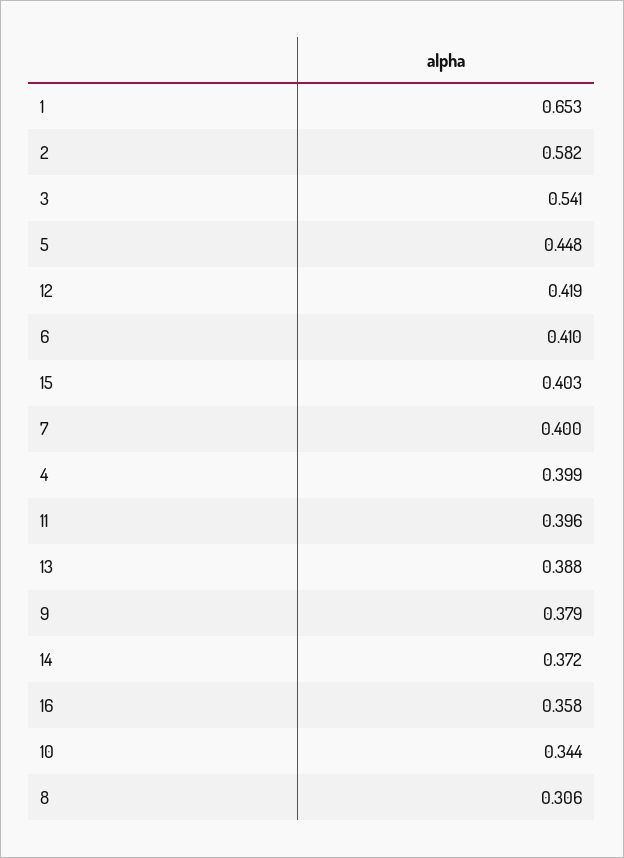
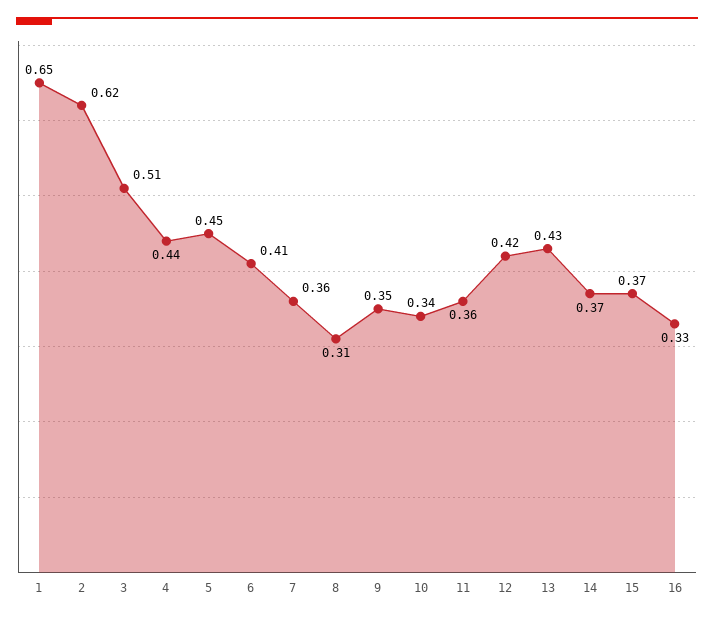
  {
    "1": 0.653,
-   "2": 0.582,
+   "2": 0.62,
-   "3": 0.541,
+   "3": 0.51,
    "5": 0.448,
    "12": 0.419,
    "6": 0.41,
-   "15": 0.403,
+   "15": 0.37,
-   "7": 0.4,
+   "7": 0.36,
-   "4": 0.399,
+   "4": 0.44,
-   "11": 0.396,
+   "11": 0.36,
-   "13": 0.388,
+   "13": 0.43,
-   "9": 0.379,
+   "9": 0.35,
    "14": 0.372,
-   "16": 0.358,
+   "16": 0.33,
    "10": 0.344,
    "8": 0.306
  }

